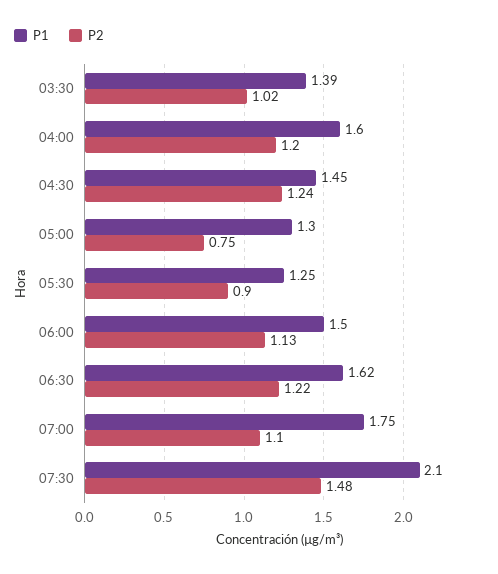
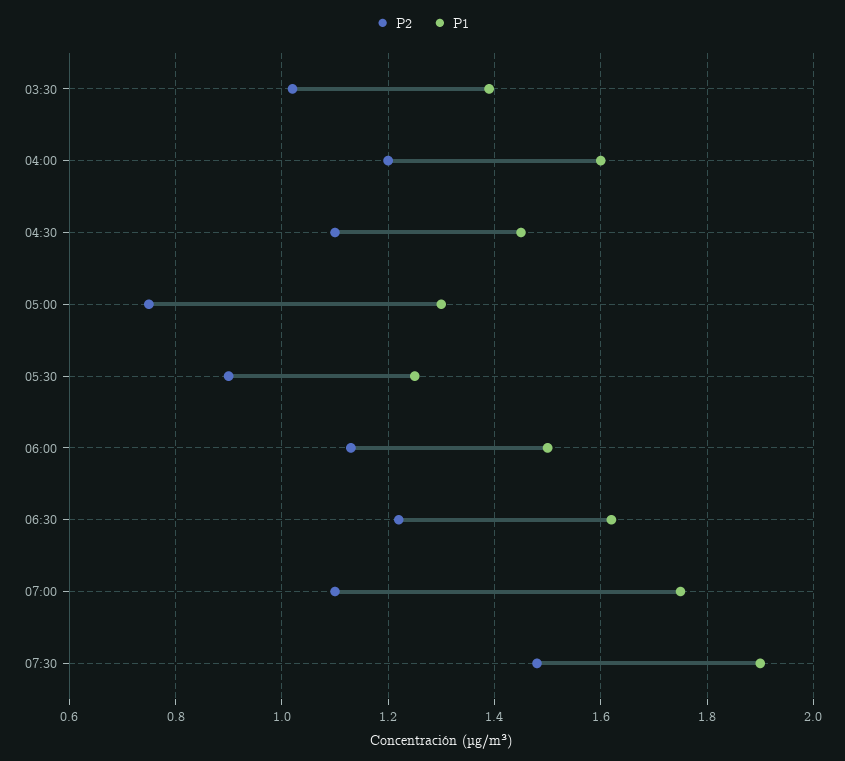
  {
    "P1": {
      "03:30": 1.39,
      "04:00": 1.6,
      "04:30": 1.45,
      "05:00": 1.3,
      "05:30": 1.25,
      "06:00": 1.5,
      "06:30": 1.62,
      "07:00": 1.75,
-     "07:30": 2.1
+     "07:30": 1.9
    },
    "P2": {
      "03:30": 1.02,
      "04:00": 1.2,
-     "04:30": 1.24,
+     "04:30": 1.1,
      "05:00": 0.75,
      "05:30": 0.9,
      "06:00": 1.13,
      "06:30": 1.22,
      "07:00": 1.1,
      "07:30": 1.48
    }
  }

